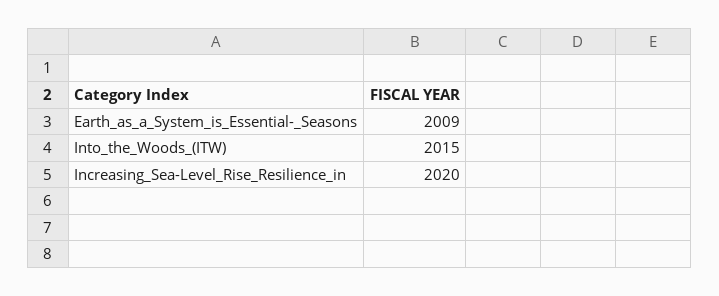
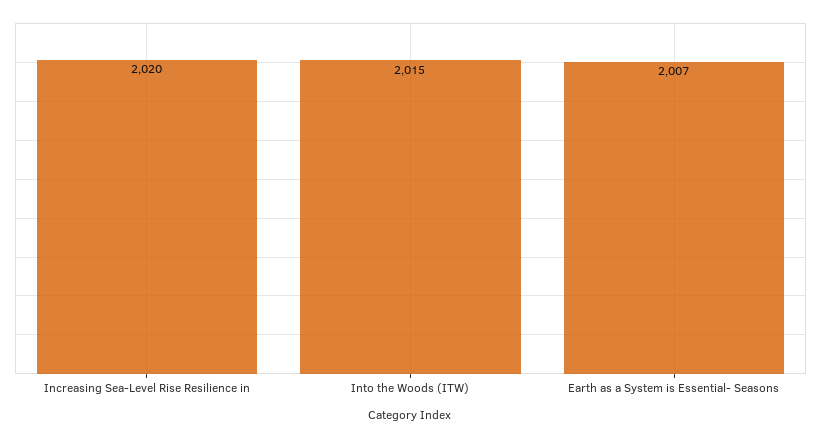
  {
-   "Earth_as_a_System_is_Essential-_Seasons": 2009,
+   "Earth_as_a_System_is_Essential-_Seasons": 2007,
    "Into_the_Woods_(ITW)": 2015,
    "Increasing_Sea-Level_Rise_Resilience_in": 2020
  }

